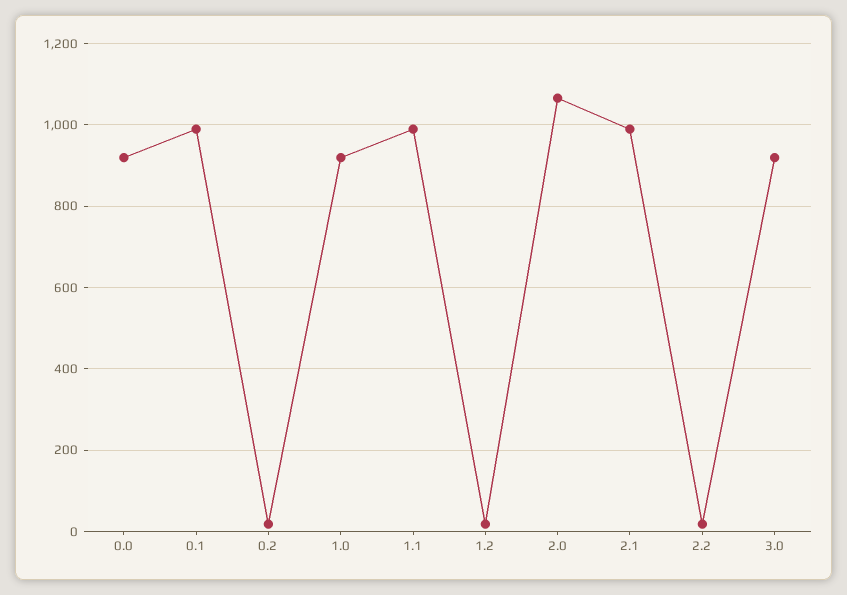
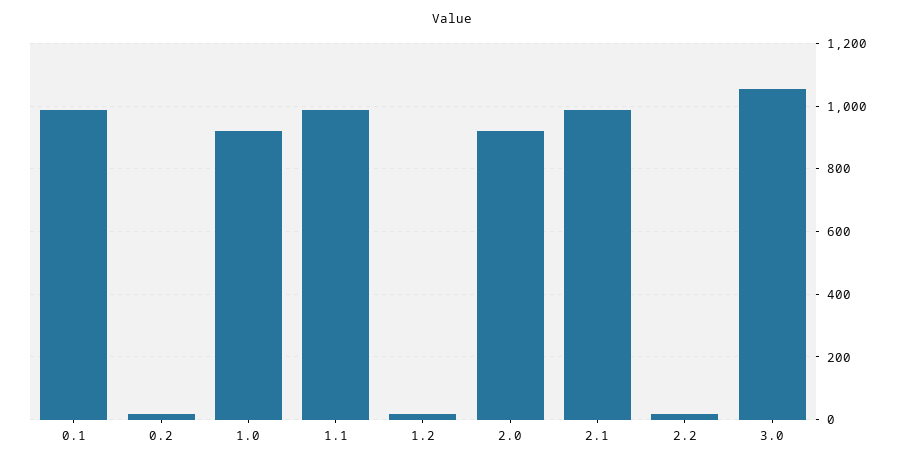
  {
-   "0.0": 920,
    "0.1": 980,
    "0.2": 20,
    "1.0": 920,
    "1.1": 980,
    "1.2": 20,
-   "2.0": 1060,
+   "2.0": 920,
    "2.1": 980,
    "2.2": 20,
-   "3.0": 920
+   "3.0": 1060
  }

